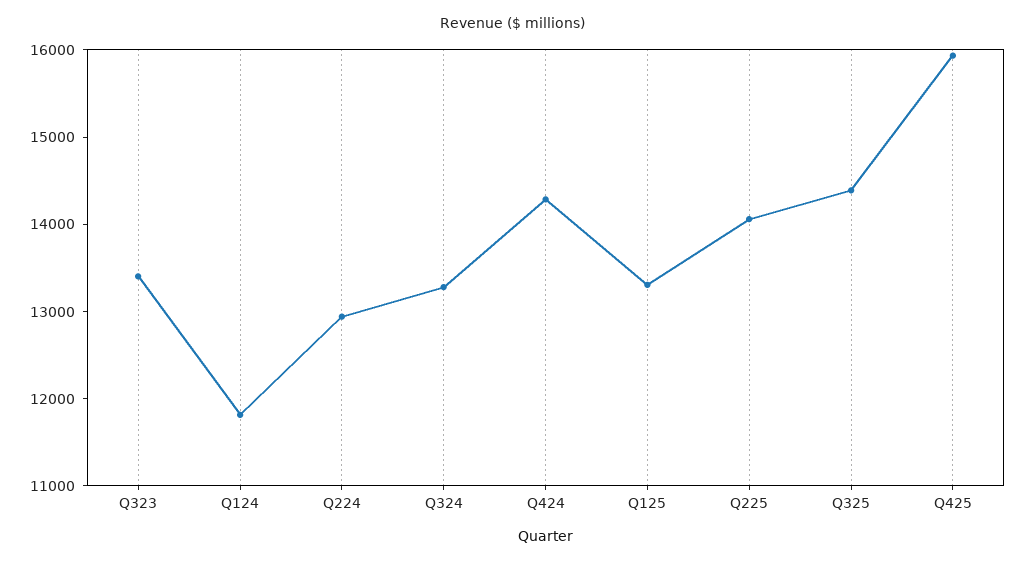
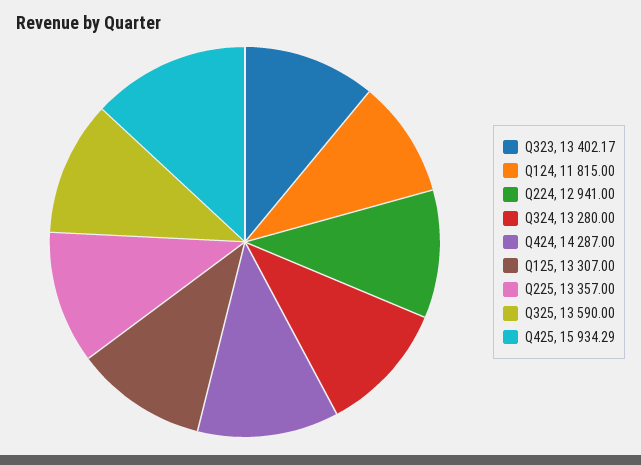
  {
    "Q323": 13402.17,
    "Q124": 11815,
    "Q224": 12941,
    "Q324": 13280,
    "Q424": 14287,
    "Q125": 13307,
-   "Q225": 14000,
+   "Q225": 13357,
-   "Q325": 14400,
+   "Q325": 13590,
    "Q425": 15934.29
  }

